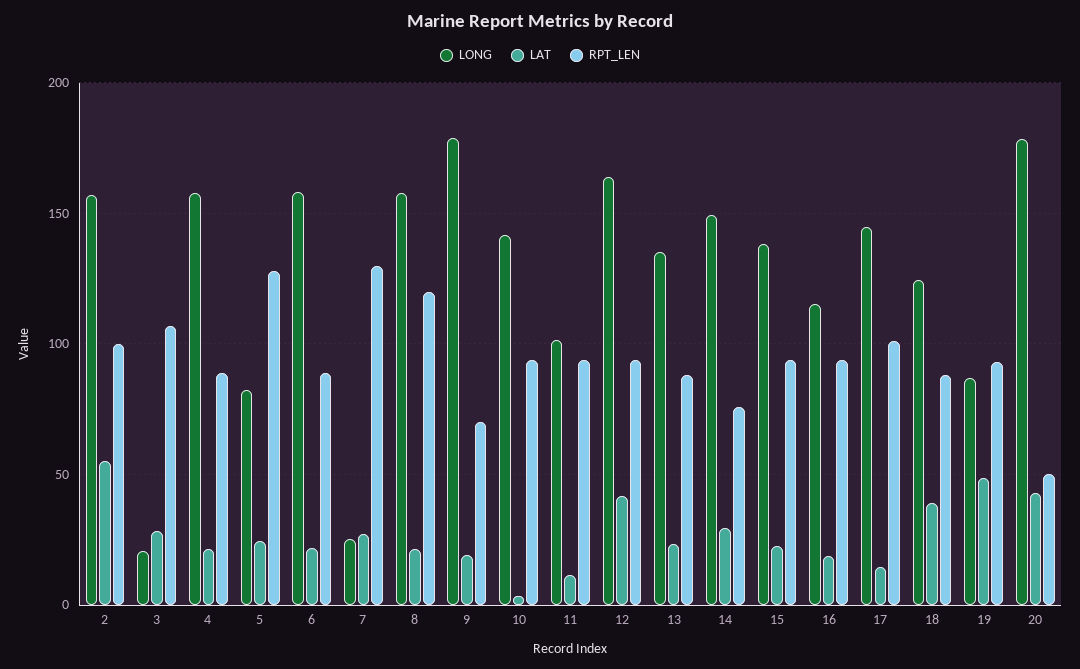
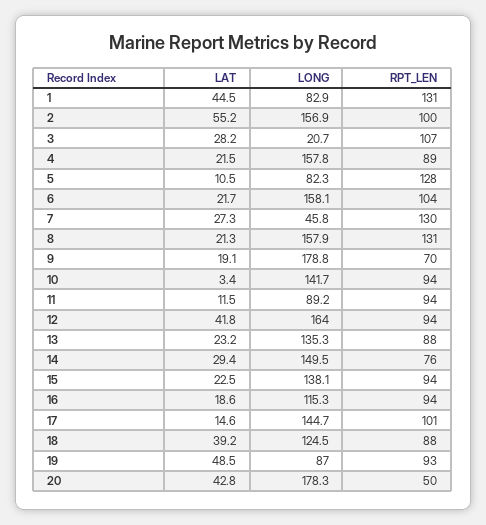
  {
    "LONG": {
      "2": 156.9,
      "3": 20.7,
      "4": 157.8,
      "5": 82.3,
      "6": 158.1,
-     "7": 25,
+     "7": 45.8,
      "8": 157.9,
      "9": 178.8,
      "10": 141.7,
-     "11": 100,
+     "11": 89.2,
      "12": 164,
      "13": 135.3,
      "14": 149.5,
      "15": 138.1,
      "16": 115.3,
      "17": 144.7,
      "18": 124.5,
      "19": 87,
-     "20": 178.3
+     "20": 178.3,
+     "1": 82.9
    },
    "LAT": {
      "2": 55.2,
      "3": 28.2,
      "4": 21.5,
-     "5": 25,
+     "5": 10.5,
      "6": 21.7,
      "7": 27.3,
      "8": 21.3,
      "9": 19.1,
      "10": 3.4,
      "11": 11.5,
      "12": 41.8,
      "13": 23.2,
      "14": 29.4,
      "15": 22.5,
      "16": 18.6,
      "17": 14.6,
      "18": 39.2,
      "19": 48.5,
-     "20": 42.8
+     "20": 42.8,
+     "1": 44.5
    },
    "RPT_LEN": {
      "2": 100,
      "3": 107,
      "4": 89,
      "5": 128,
-     "6": 90,
+     "6": 104,
      "7": 130,
-     "8": 120,
+     "8": 131,
      "9": 70,
      "10": 94,
      "11": 94,
      "12": 94,
      "13": 88,
      "14": 76,
      "15": 94,
      "16": 94,
      "17": 101,
      "18": 88,
      "19": 93,
-     "20": 50
+     "20": 50,
+     "1": 131
    }
  }

